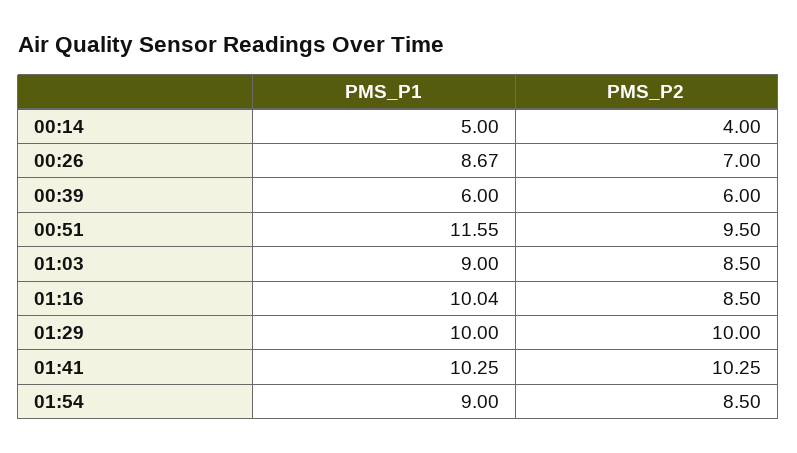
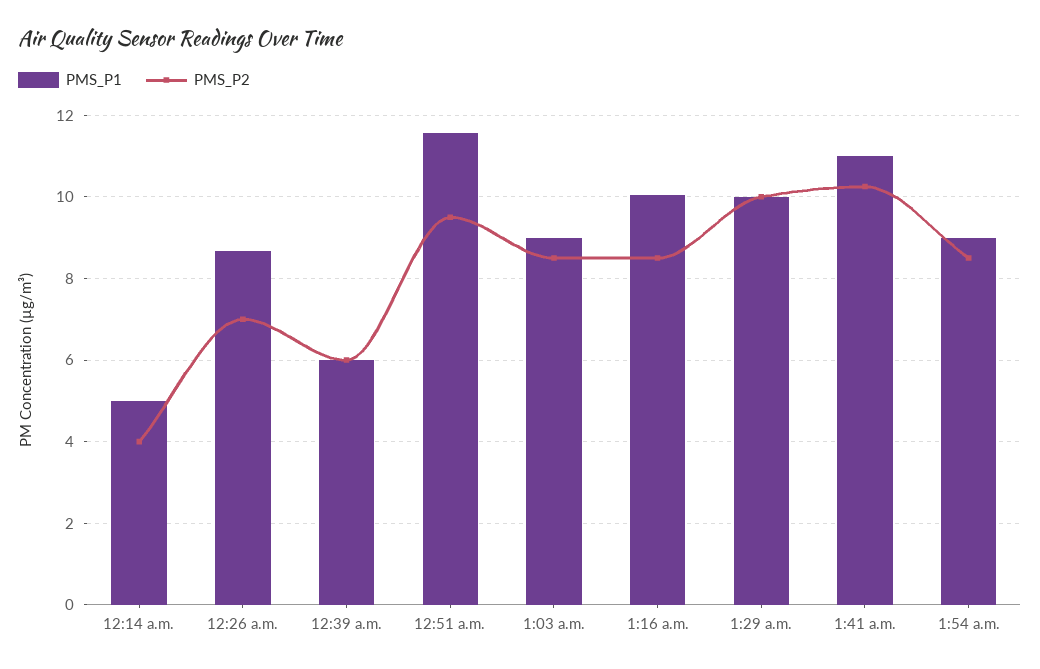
  {
    "PMS_P1": {
      "00:14": 5,
      "00:26": 8.67,
      "00:39": 6,
      "00:51": 11.55,
      "01:03": 9,
      "01:16": 10.04,
      "01:29": 10,
-     "01:41": 10.25,
+     "01:41": 11,
      "01:54": 9
    },
    "PMS_P2": {
      "00:14": 4,
      "00:26": 7,
      "00:39": 6,
      "00:51": 9.5,
      "01:03": 8.5,
      "01:16": 8.5,
      "01:29": 10,
      "01:41": 10.25,
      "01:54": 8.5
    }
  }

